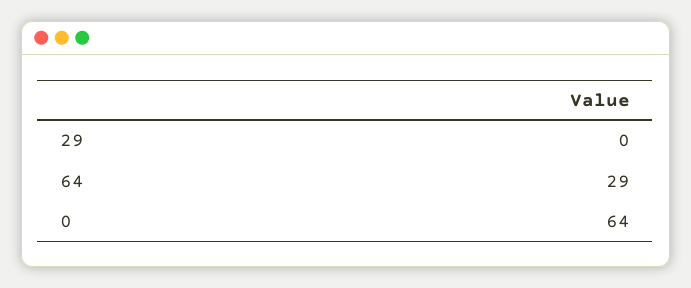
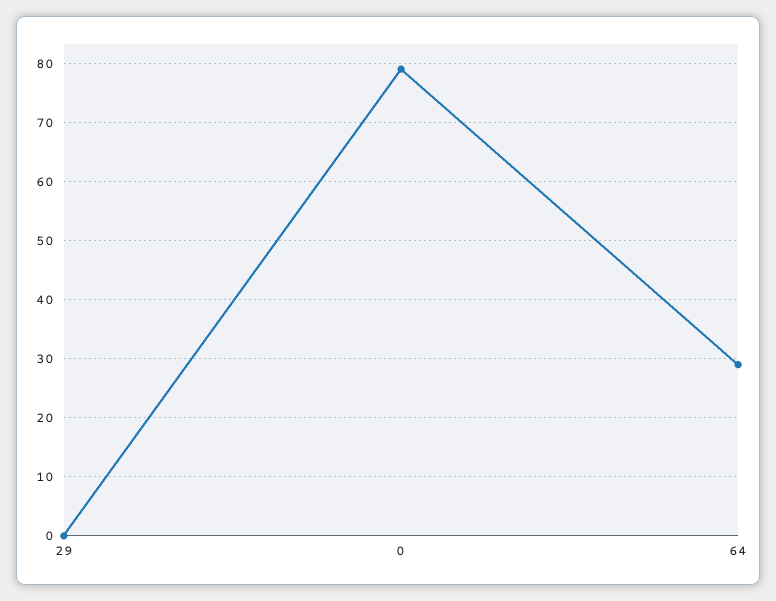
  {
    "29": 0,
    "64": 29,
-   "0": 64
+   "0": 80
  }

